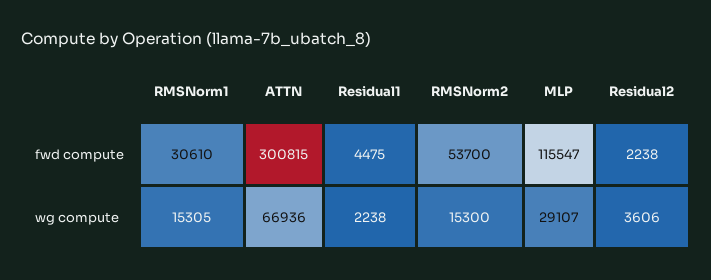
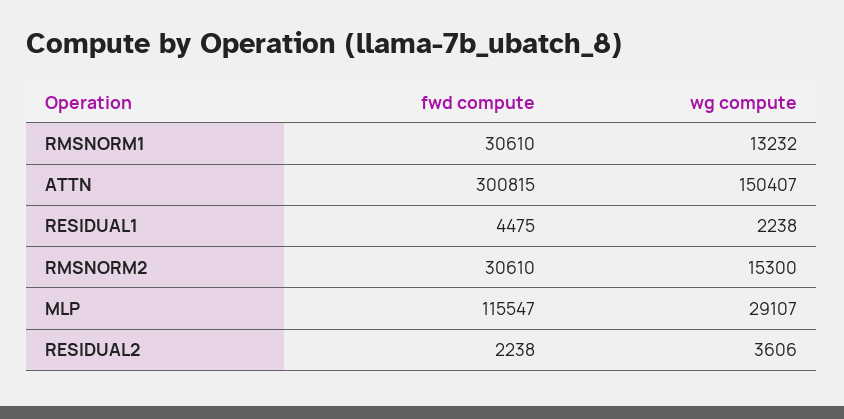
  {
    "RMSNorm1": {
      "fwd compute": 30610,
-     "wg compute": 15305
+     "wg compute": 13232
    },
    "ATTN": {
      "fwd compute": 300815,
-     "wg compute": 66936
+     "wg compute": 150407
    },
    "Residual1": {
      "fwd compute": 4475,
      "wg compute": 2238
    },
    "RMSNorm2": {
-     "fwd compute": 53700,
+     "fwd compute": 30610,
      "wg compute": 15300
    },
    "MLP": {
      "fwd compute": 115547,
      "wg compute": 29107
    },
    "Residual2": {
      "fwd compute": 2238,
      "wg compute": 3606
    }
  }

